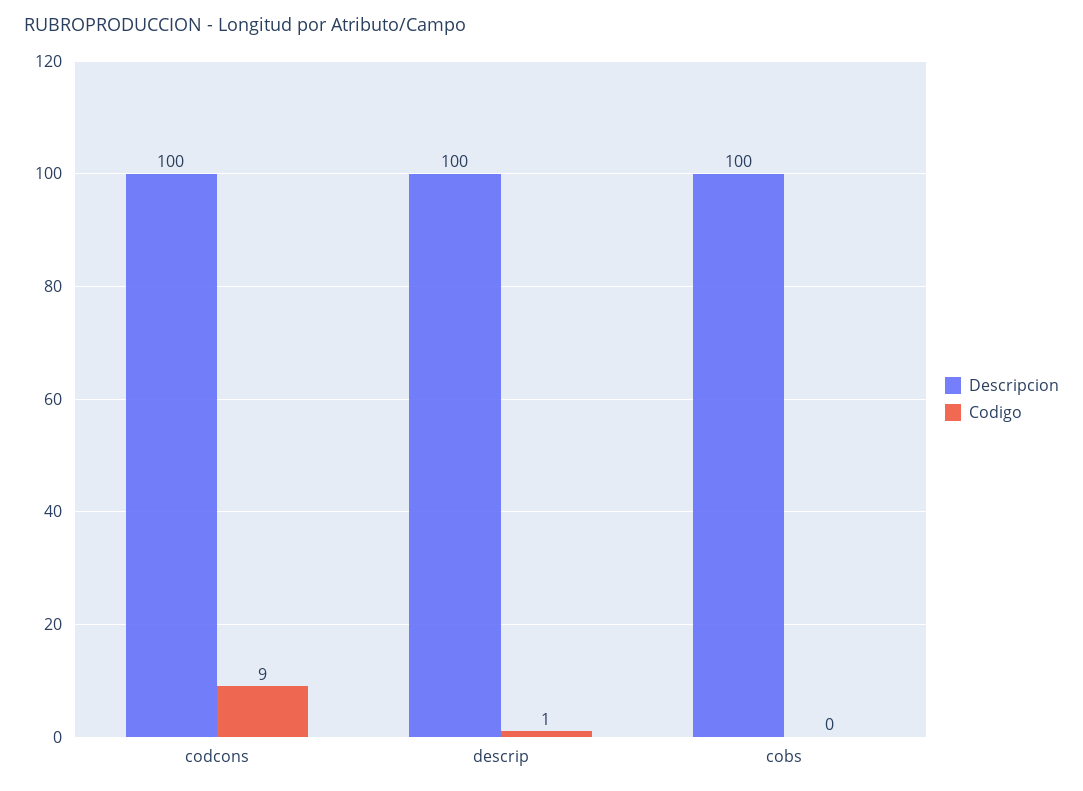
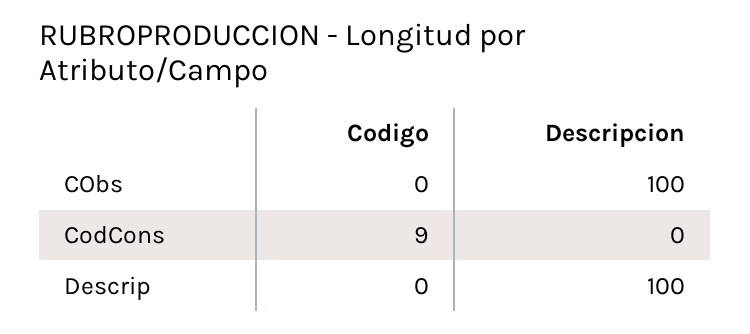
  {
    "Descripcion": {
-     "codcons": 100,
+     "codcons": 0,
      "descrip": 100,
      "cobs": 100
    },
    "Codigo": {
      "codcons": 9,
-     "descrip": 1,
+     "descrip": 0,
      "cobs": 0
    }
  }

